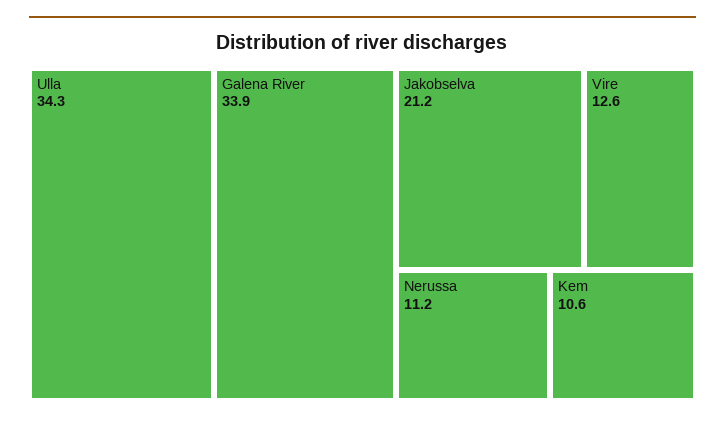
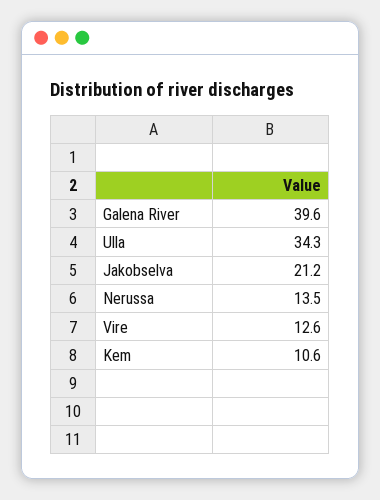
  {
    "Ulla": 34.3,
-   "Galena River": 33.9,
+   "Galena River": 39.6,
    "Jakobselva": 21.2,
    "Vire": 12.6,
-   "Nerussa": 11.2,
+   "Nerussa": 13.5,
    "Kem": 10.6
  }

